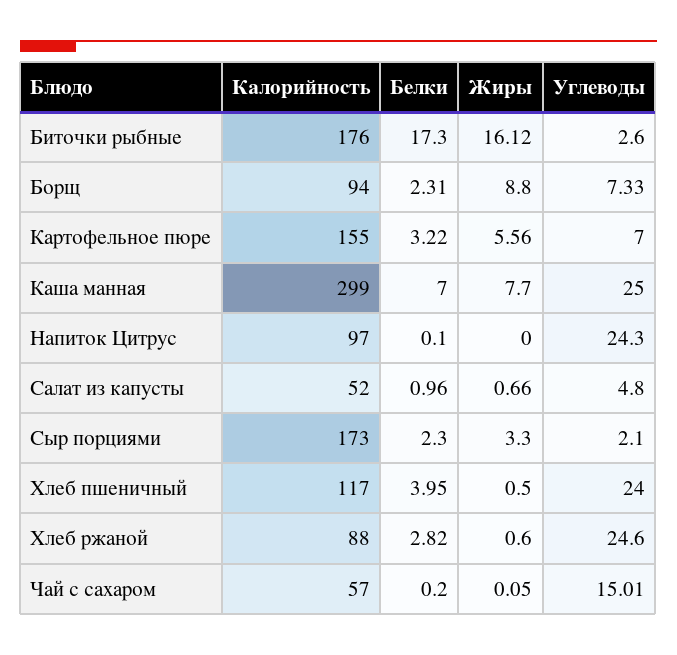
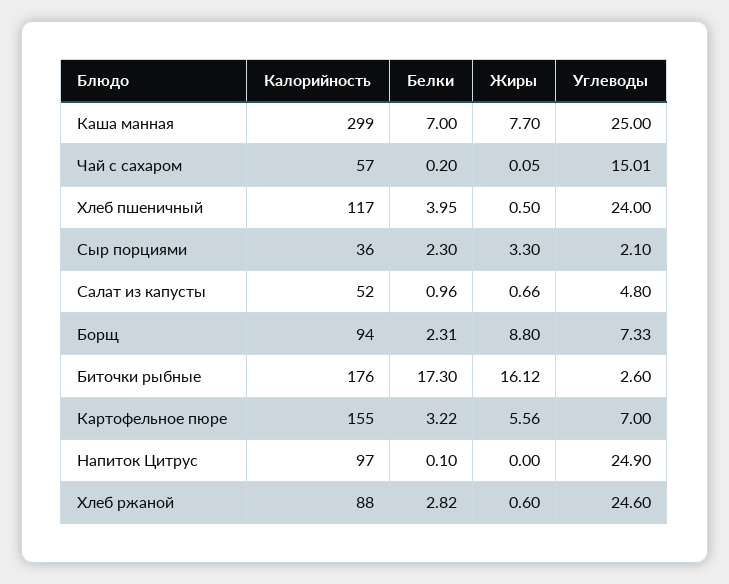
  {
    "Калорийность": {
      "Биточки рыбные": 176,
      "Борщ": 94,
      "Картофельное пюре": 155,
      "Каша манная": 299,
      "Напиток Цитрус": 97,
      "Салат из капусты": 52,
-     "Сыр порциями": 173,
+     "Сыр порциями": 36,
      "Хлеб пшеничный": 117,
      "Хлеб ржаной": 88,
      "Чай с сахаром": 57
    },
    "Белки": {
      "Биточки рыбные": 17.3,
      "Борщ": 2.31,
      "Картофельное пюре": 3.22,
      "Каша манная": 7,
      "Напиток Цитрус": 0.1,
      "Салат из капусты": 0.96,
      "Сыр порциями": 2.3,
      "Хлеб пшеничный": 3.95,
      "Хлеб ржаной": 2.82,
      "Чай с сахаром": 0.2
    },
    "Жиры": {
      "Биточки рыбные": 16.12,
      "Борщ": 8.8,
      "Картофельное пюре": 5.56,
      "Каша манная": 7.7,
      "Напиток Цитрус": 0,
      "Салат из капусты": 0.66,
      "Сыр порциями": 3.3,
      "Хлеб пшеничный": 0.5,
      "Хлеб ржаной": 0.6,
      "Чай с сахаром": 0.05
    },
    "Углеводы": {
      "Биточки рыбные": 2.6,
      "Борщ": 7.33,
      "Картофельное пюре": 7,
      "Каша манная": 25,
-     "Напиток Цитрус": 24.3,
+     "Напиток Цитрус": 24.9,
      "Салат из капусты": 4.8,
      "Сыр порциями": 2.1,
      "Хлеб пшеничный": 24,
      "Хлеб ржаной": 24.6,
      "Чай с сахаром": 15.01
    }
  }

